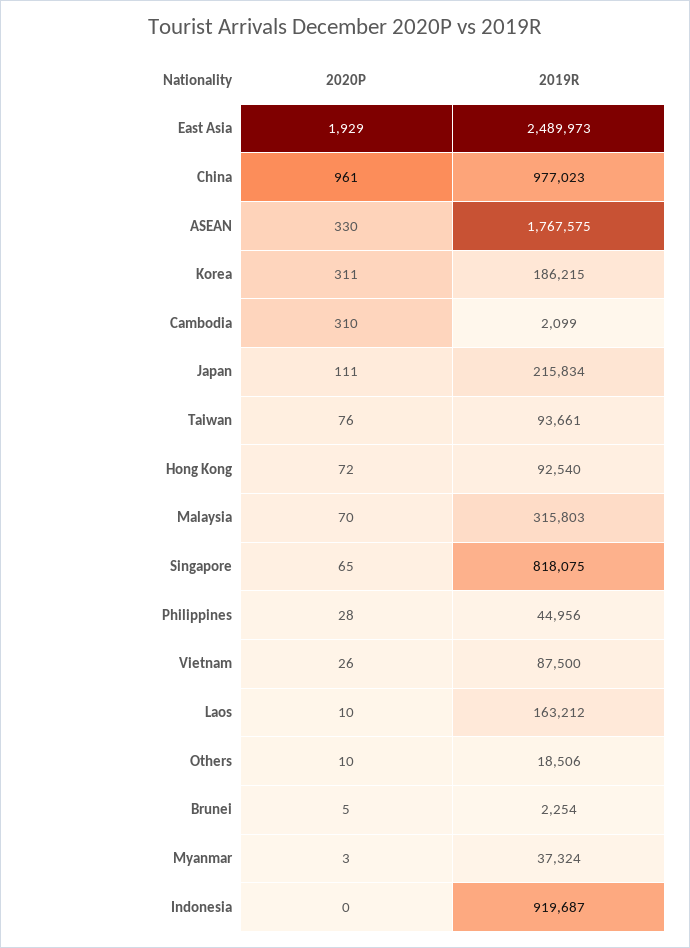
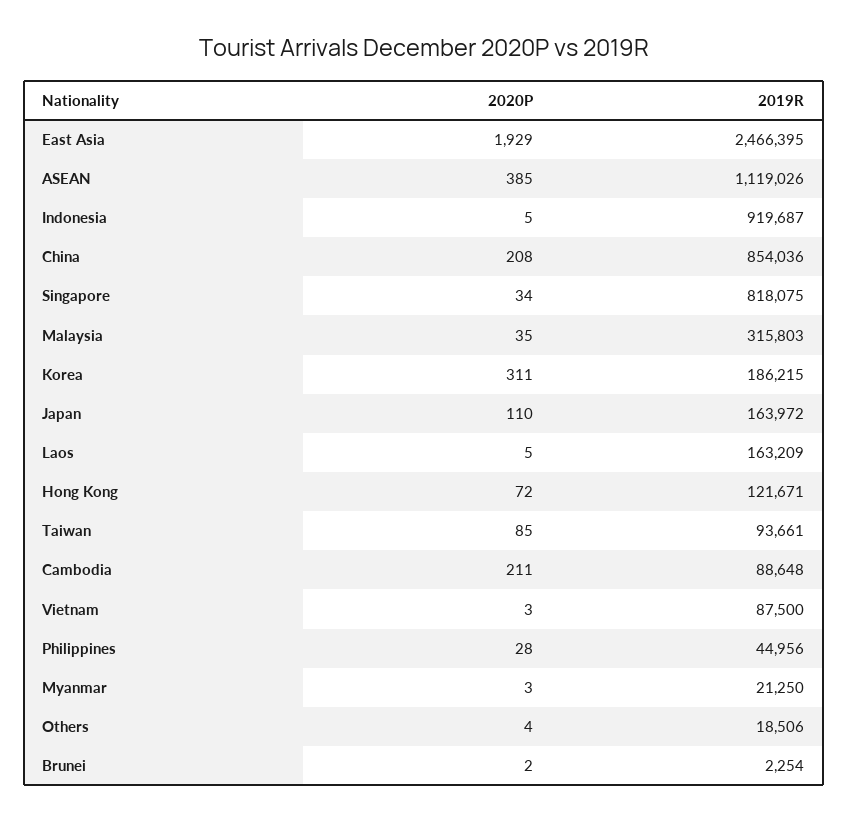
  {
    "2020P": {
      "East Asia": 1929,
-     "China": 961,
+     "China": 208,
-     "ASEAN": 330,
+     "ASEAN": 385,
      "Korea": 311,
-     "Cambodia": 310,
+     "Cambodia": 211,
-     "Japan": 111,
+     "Japan": 110,
-     "Taiwan": 76,
+     "Taiwan": 85,
      "Hong Kong": 72,
-     "Malaysia": 70,
+     "Malaysia": 35,
-     "Singapore": 65,
+     "Singapore": 34,
      "Philippines": 28,
-     "Vietnam": 26,
+     "Vietnam": 3,
-     "Laos": 10,
+     "Laos": 5,
-     "Others": 10,
+     "Others": 4,
-     "Brunei": 5,
+     "Brunei": 2,
      "Myanmar": 3,
-     "Indonesia": 0
+     "Indonesia": 5
    },
    "2019R": {
-     "East Asia": 2489973,
+     "East Asia": 2466395,
-     "China": 977023,
+     "China": 854036,
-     "ASEAN": 1767575,
+     "ASEAN": 1119026,
      "Korea": 186215,
-     "Cambodia": 2099,
+     "Cambodia": 88648,
-     "Japan": 215834,
+     "Japan": 163972,
      "Taiwan": 93661,
-     "Hong Kong": 92540,
+     "Hong Kong": 121671,
      "Malaysia": 315803,
      "Singapore": 818075,
      "Philippines": 44956,
      "Vietnam": 87500,
-     "Laos": 163212,
+     "Laos": 163209,
      "Others": 18506,
      "Brunei": 2254,
-     "Myanmar": 37324,
+     "Myanmar": 21250,
      "Indonesia": 919687
    }
  }

